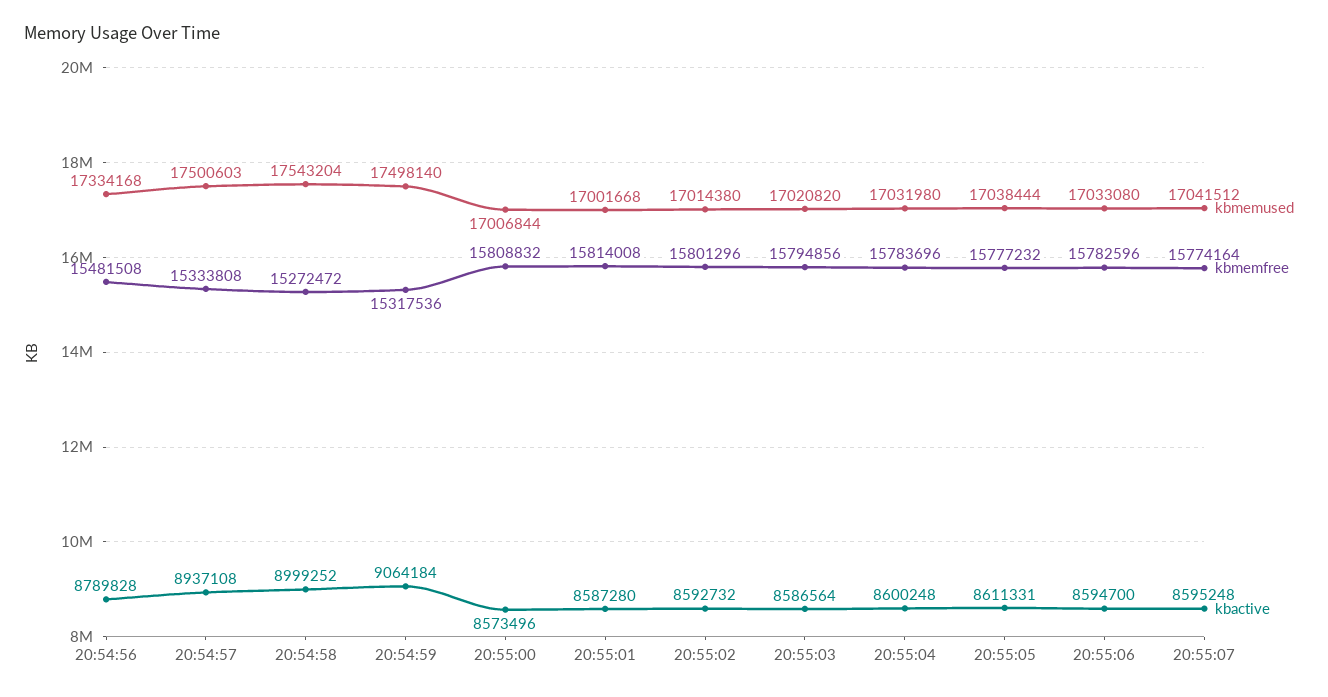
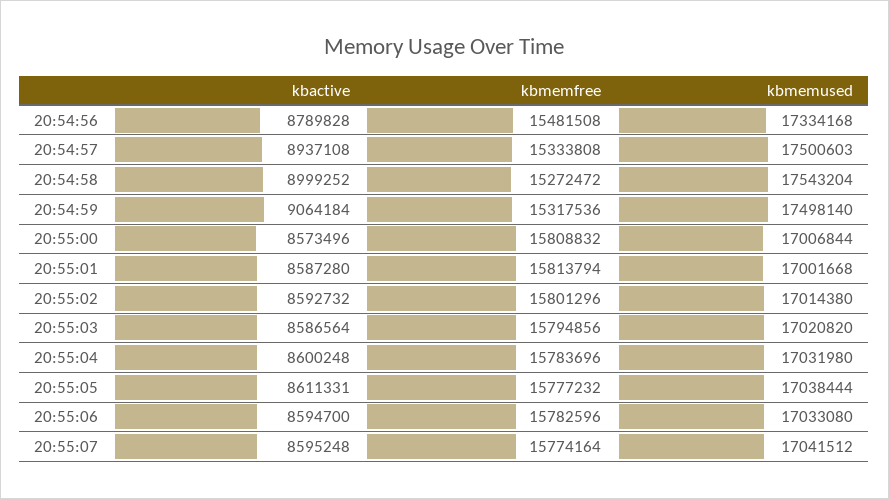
  {
    "kbmemused": {
      "20:54:56": 17334168,
      "20:54:57": 17500603,
      "20:54:58": 17543204,
      "20:54:59": 17498140,
      "20:55:00": 17006844,
      "20:55:01": 17001668,
      "20:55:02": 17014380,
      "20:55:03": 17020820,
      "20:55:04": 17031980,
      "20:55:05": 17038444,
      "20:55:06": 17033080,
      "20:55:07": 17041512
    },
    "kbmemfree": {
      "20:54:56": 15481508,
      "20:54:57": 15333808,
      "20:54:58": 15272472,
      "20:54:59": 15317536,
      "20:55:00": 15808832,
-     "20:55:01": 15814008,
+     "20:55:01": 15813794,
      "20:55:02": 15801296,
      "20:55:03": 15794856,
      "20:55:04": 15783696,
      "20:55:05": 15777232,
      "20:55:06": 15782596,
      "20:55:07": 15774164
    },
    "kbactive": {
      "20:54:56": 8789828,
      "20:54:57": 8937108,
      "20:54:58": 8999252,
      "20:54:59": 9064184,
      "20:55:00": 8573496,
      "20:55:01": 8587280,
      "20:55:02": 8592732,
      "20:55:03": 8586564,
      "20:55:04": 8600248,
      "20:55:05": 8611331,
      "20:55:06": 8594700,
      "20:55:07": 8595248
    }
  }

